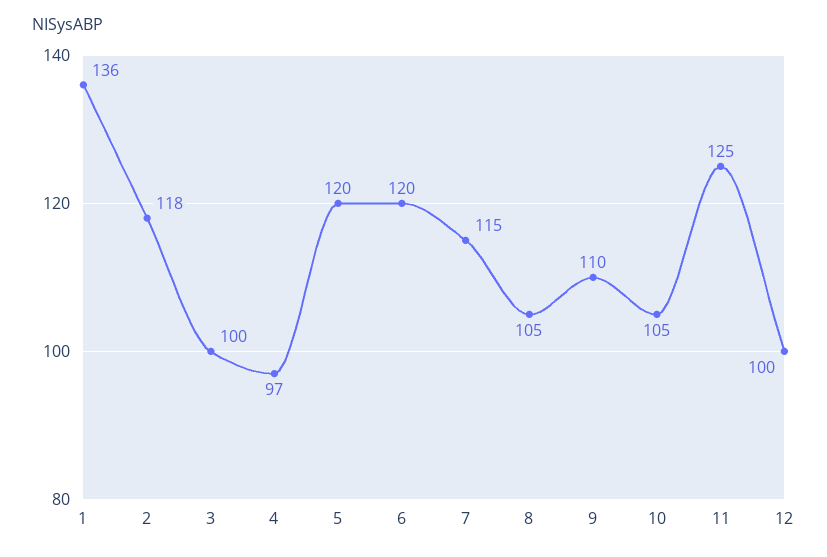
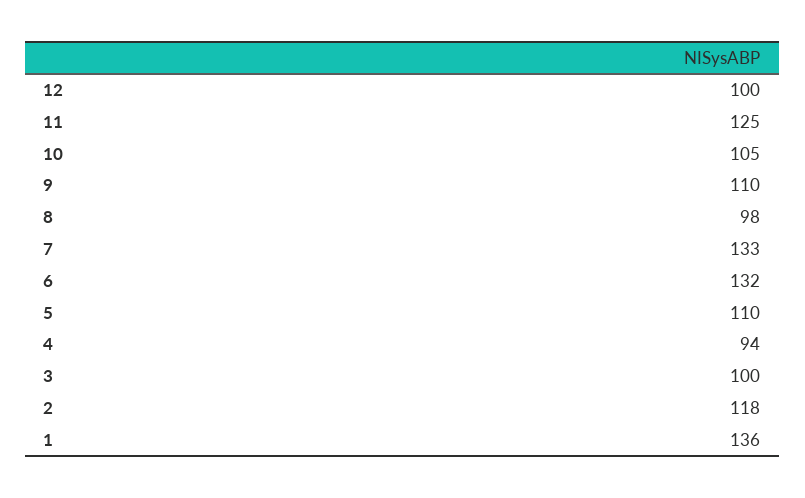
  {
    "1": 136,
    "2": 118,
    "3": 100,
-   "4": 97,
+   "4": 94,
-   "5": 120,
+   "5": 110,
-   "6": 120,
+   "6": 132,
-   "7": 115,
+   "7": 133,
-   "8": 105,
+   "8": 98,
    "9": 110,
    "10": 105,
    "11": 125,
    "12": 100
  }

